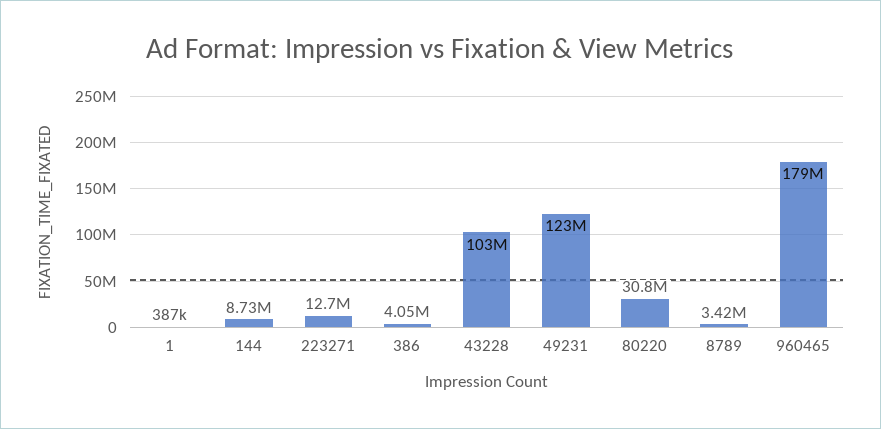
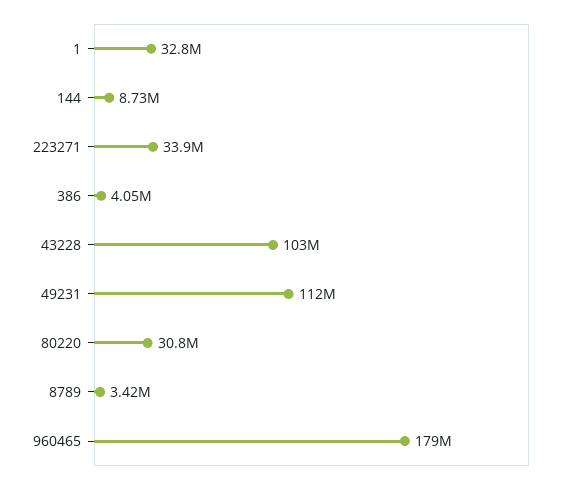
  {
-   "1": 387000,
+   "1": 32800000,
    "144": 8730000,
-   "223271": 12700000,
+   "223271": 33900000,
    "386": 4050000,
    "43228": 103000000,
-   "49231": 123000000,
+   "49231": 112000000,
    "80220": 30800000,
    "8789": 3420000,
    "960465": 179000000
  }

